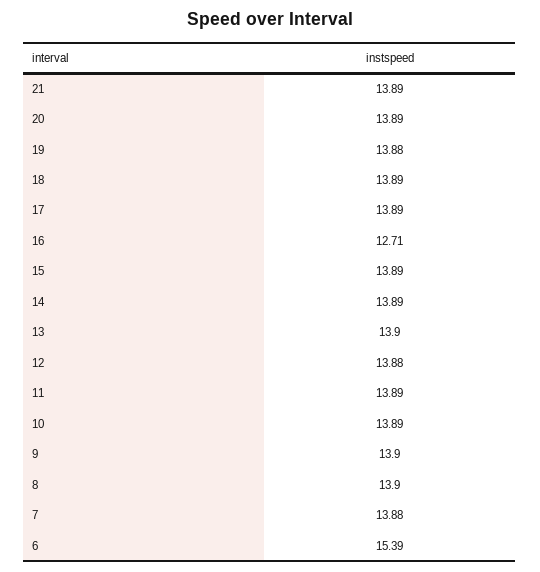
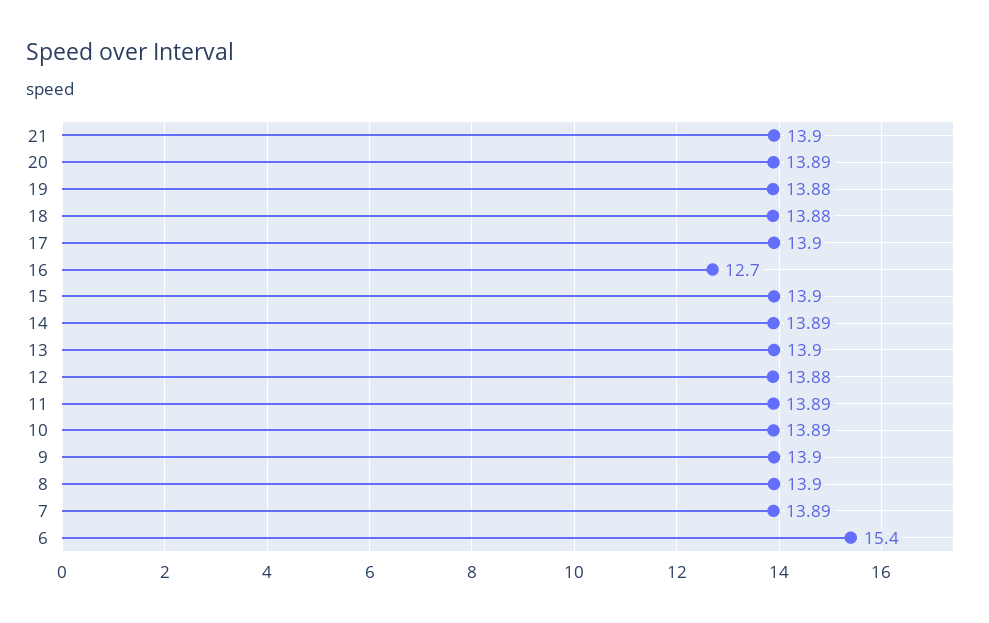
  {
-   "21": 13.89,
+   "21": 13.9,
    "20": 13.89,
    "19": 13.88,
-   "18": 13.89,
+   "18": 13.88,
-   "17": 13.89,
+   "17": 13.9,
-   "16": 12.71,
+   "16": 12.7,
-   "15": 13.89,
+   "15": 13.9,
    "14": 13.89,
    "13": 13.9,
    "12": 13.88,
    "11": 13.89,
    "10": 13.89,
    "9": 13.9,
    "8": 13.9,
-   "7": 13.88,
+   "7": 13.89,
-   "6": 15.39
+   "6": 15.4
  }

